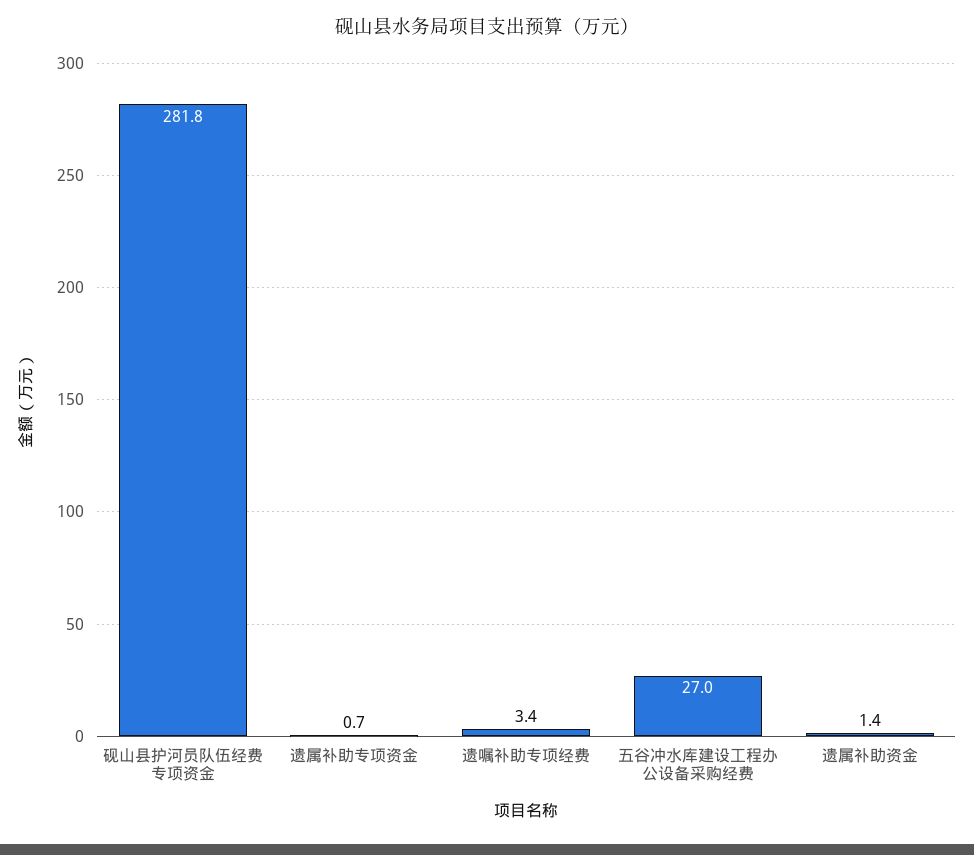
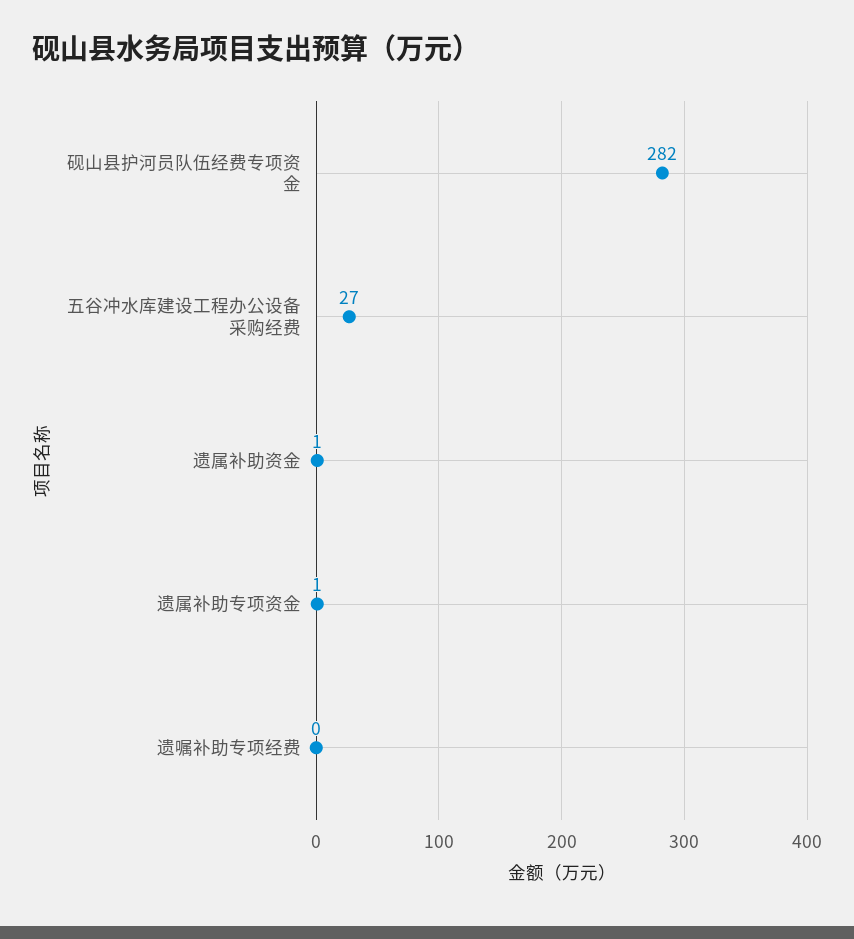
  {
    "砚山县护河员队伍经费专项资金": 281.8,
    "遗属补助专项资金": 0.7,
-   "遗嘱补助专项经费": 3.4,
+   "遗嘱补助专项经费": 0,
    "五谷冲水库建设工程办公设备采购经费": 27,
    "遗属补助资金": 1.4
  }

